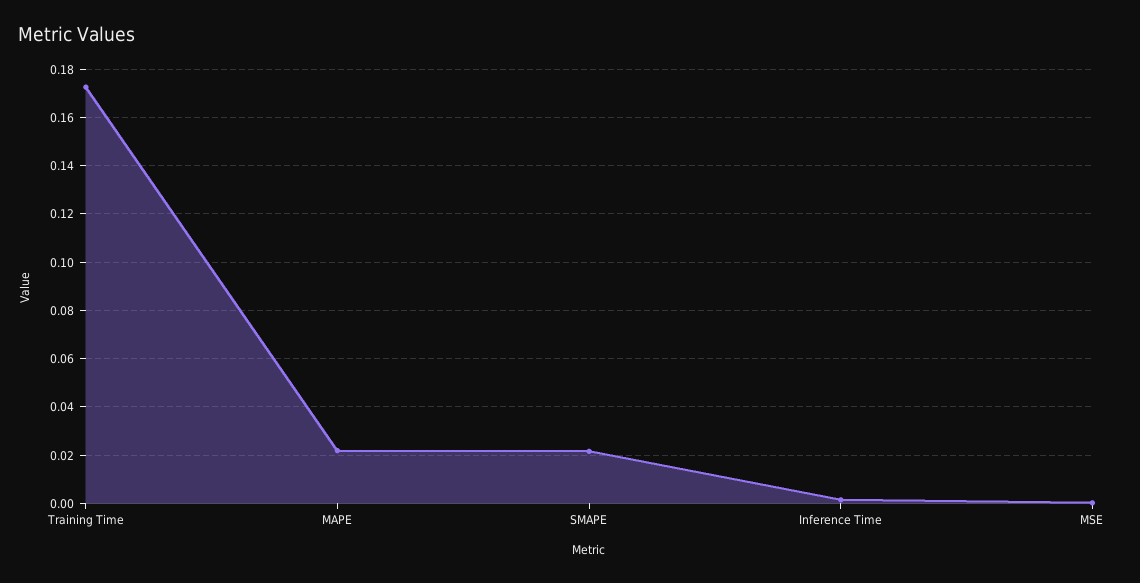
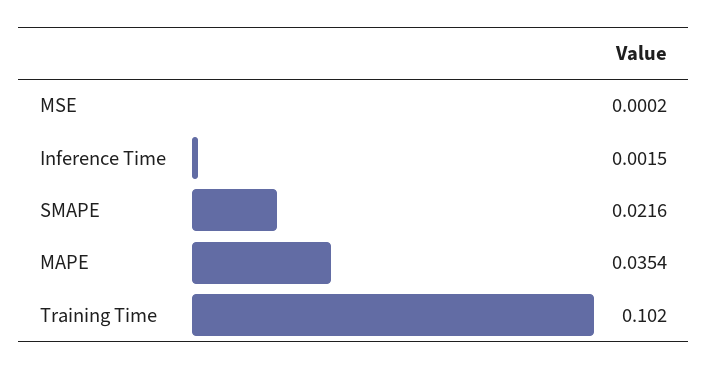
  {
-   "Training Time": 0.1725,
+   "Training Time": 0.102,
-   "MAPE": 0.0225,
+   "MAPE": 0.0354,
    "SMAPE": 0.0216,
    "Inference Time": 0.0015,
    "MSE": 0.0002
  }

